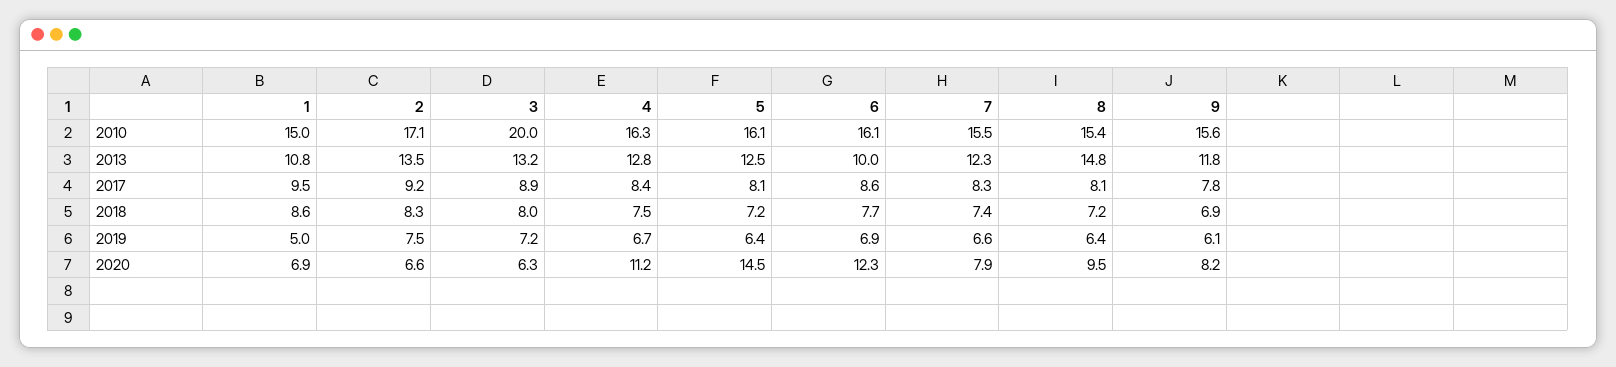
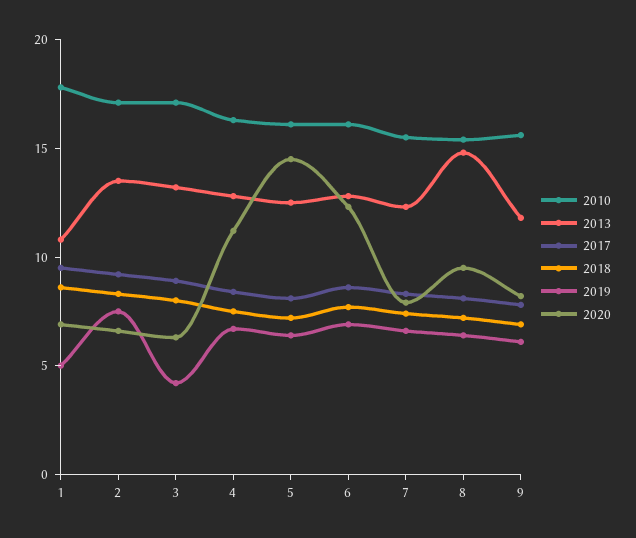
  {
    "2010": {
-     "1": 15,
+     "1": 18,
      "2": 17.1,
-     "3": 20,
+     "3": 17,
      "4": 16.3,
      "5": 16.1,
      "6": 16.1,
      "7": 15.5,
      "8": 15.4,
      "9": 15.6
    },
    "2013": {
      "1": 10.8,
      "2": 13.5,
      "3": 13.2,
      "4": 12.8,
      "5": 12.5,
-     "6": 10,
+     "6": 13,
      "7": 12.3,
      "8": 14.8,
      "9": 11.8
    },
    "2017": {
      "1": 9.5,
      "2": 9.2,
      "3": 8.9,
      "4": 8.4,
      "5": 8.1,
      "6": 8.6,
      "7": 8.3,
      "8": 8.1,
      "9": 7.8
    },
    "2018": {
      "1": 8.6,
      "2": 8.3,
      "3": 8,
      "4": 7.5,
      "5": 7.2,
      "6": 7.7,
      "7": 7.4,
      "8": 7.2,
      "9": 6.9
    },
    "2019": {
      "1": 5,
      "2": 7.5,
-     "3": 7.2,
+     "3": 4,
      "4": 6.7,
      "5": 6.4,
      "6": 6.9,
      "7": 6.6,
      "8": 6.4,
      "9": 6.1
    },
    "2020": {
      "1": 6.9,
      "2": 6.6,
      "3": 6.3,
      "4": 11.2,
      "5": 14.5,
      "6": 12.3,
      "7": 7.9,
      "8": 9.5,
      "9": 8.2
    }
  }

